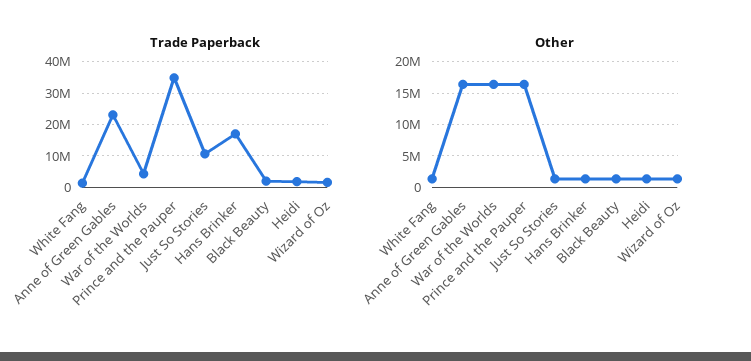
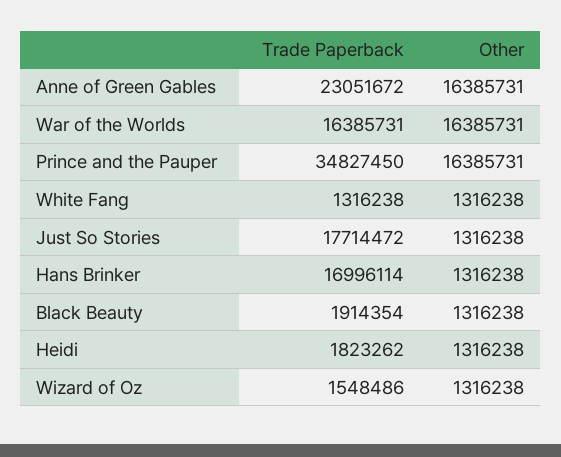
  {
    "Trade Paperback": {
      "White Fang": 1316238,
      "Anne of Green Gables": 23051672,
-     "War of the Worlds": 4000000,
+     "War of the Worlds": 16385731,
      "Prince and the Pauper": 34827450,
-     "Just So Stories": 10000000,
+     "Just So Stories": 17714472,
      "Hans Brinker": 16996114,
      "Black Beauty": 1914354,
      "Heidi": 1823262,
      "Wizard of Oz": 1548486
    },
    "Other": {
      "White Fang": 1316238,
      "Anne of Green Gables": 16385731,
      "War of the Worlds": 16385731,
      "Prince and the Pauper": 16385731,
      "Just So Stories": 1316238,
      "Hans Brinker": 1316238,
      "Black Beauty": 1316238,
      "Heidi": 1316238,
      "Wizard of Oz": 1316238
    }
  }

